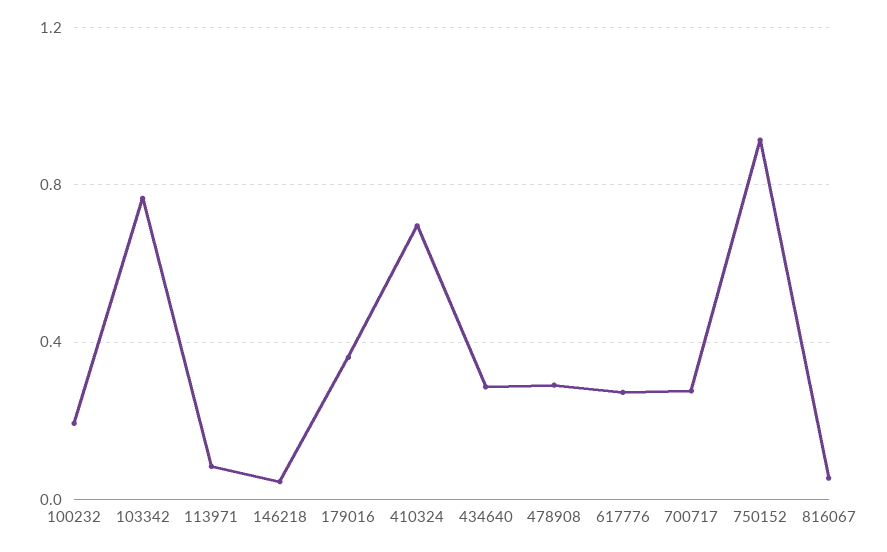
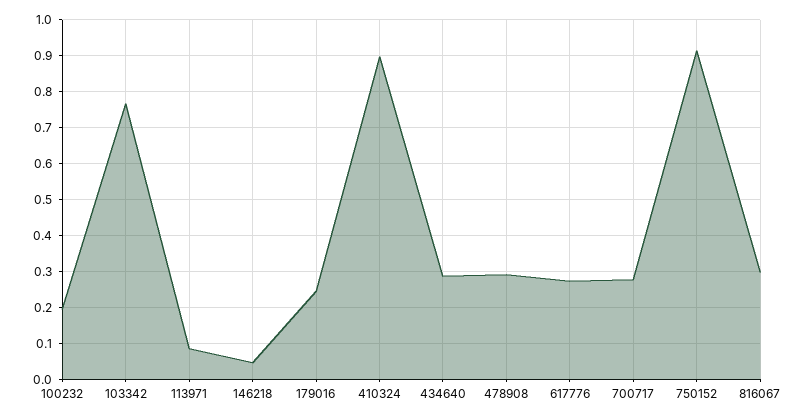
  {
    "100232": 0.2,
    "103342": 0.76,
    "113971": 0.08,
    "146218": 0.04,
-   "179016": 0.35,
+   "179016": 0.24,
-   "410324": 0.7,
+   "410324": 0.9,
    "434640": 0.28,
    "478908": 0.3,
    "617776": 0.28,
    "700717": 0.28,
    "750152": 0.92,
-   "816067": 0.05
+   "816067": 0.3
  }

